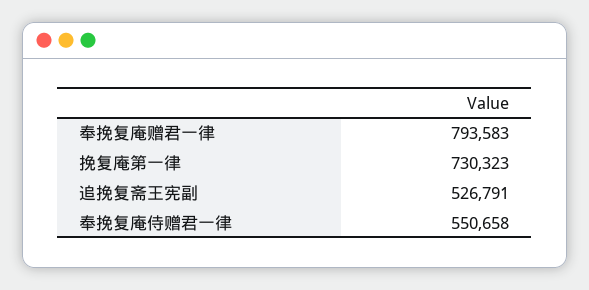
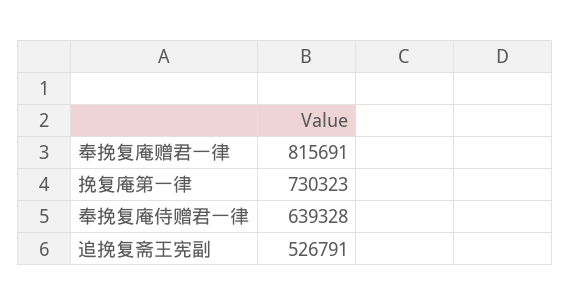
  {
-   "奉挽复庵赠君一律": 793583,
+   "奉挽复庵赠君一律": 815691,
    "挽复庵第一律": 730323,
    "追挽复斋王宪副": 526791,
-   "奉挽复庵侍赠君一律": 550658
+   "奉挽复庵侍赠君一律": 639328
  }

